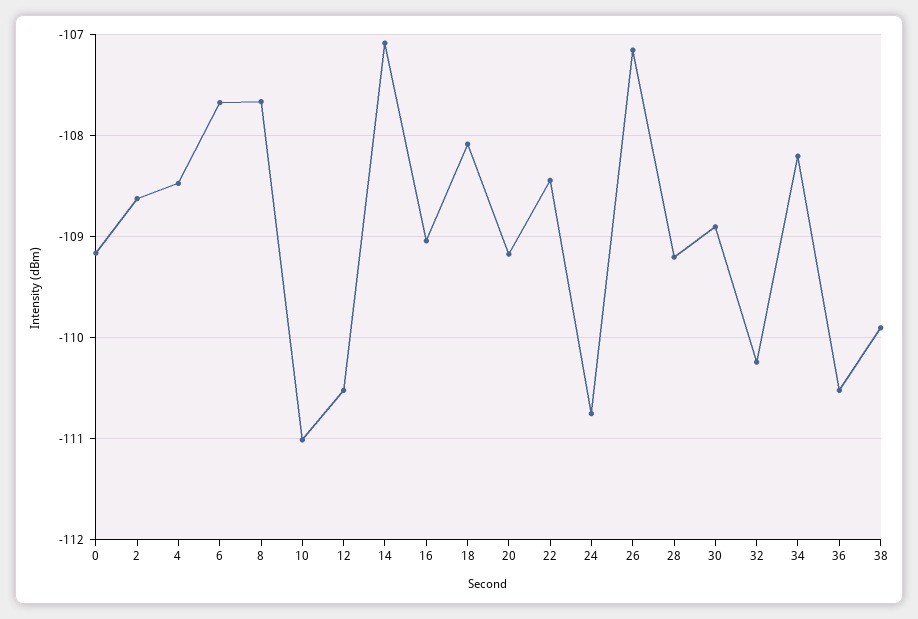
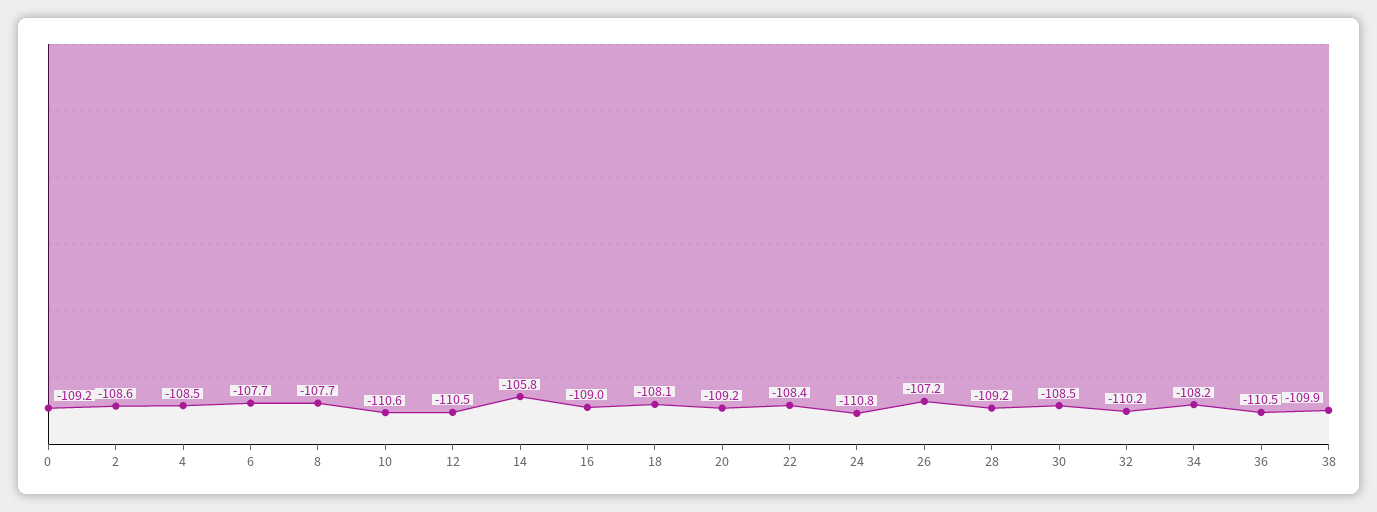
  {
    "0": -109.2,
    "2": -108.6,
    "4": -108.5,
    "6": -107.7,
    "8": -107.7,
-   "10": -111,
+   "10": -110.6,
    "12": -110.5,
-   "14": -107.1,
+   "14": -105.8,
    "16": -109,
    "18": -108.1,
    "20": -109.2,
    "22": -108.4,
    "24": -110.8,
    "26": -107.2,
    "28": -109.2,
-   "30": -108.9,
+   "30": -108.5,
    "32": -110.2,
    "34": -108.2,
    "36": -110.5,
    "38": -109.9
  }

